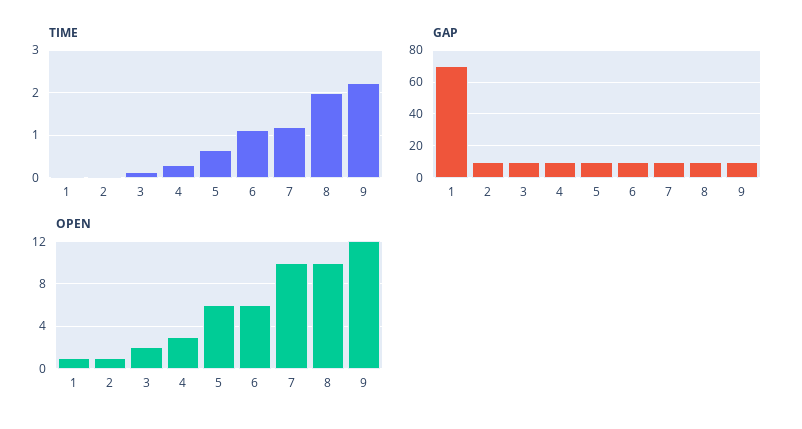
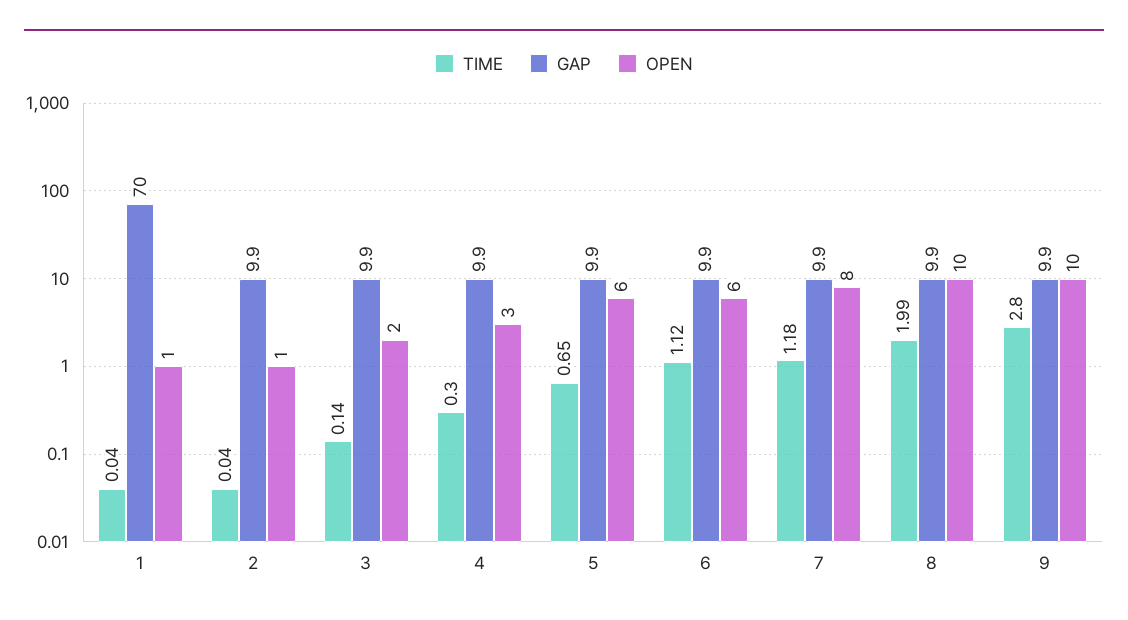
  {
    "TIME": {
      "1": 0.04,
      "2": 0.04,
      "3": 0.14,
      "4": 0.3,
      "5": 0.65,
      "6": 1.12,
      "7": 1.18,
      "8": 1.99,
-     "9": 2.2
+     "9": 2.8
    },
    "GAP": {
      "1": 70,
      "2": 9.9,
      "3": 9.9,
      "4": 9.9,
      "5": 9.9,
      "6": 9.9,
      "7": 9.9,
      "8": 9.9,
      "9": 9.9
    },
    "OPEN": {
      "1": 1,
      "2": 1,
      "3": 2,
      "4": 3,
      "5": 6,
      "6": 6,
-     "7": 10,
+     "7": 8,
      "8": 10,
-     "9": 12
+     "9": 10
    }
  }

